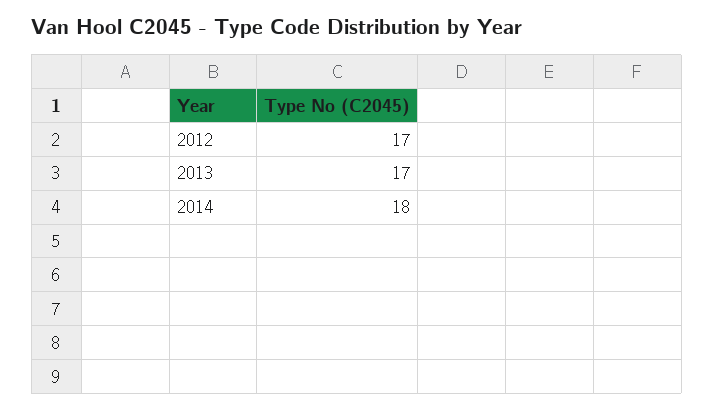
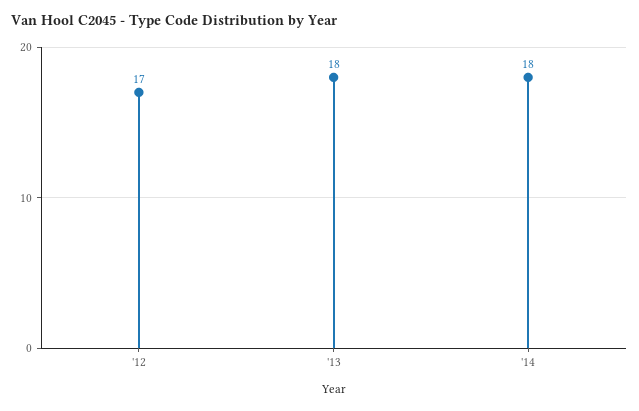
  {
    "2012": 17,
-   "2013": 17,
+   "2013": 18,
    "2014": 18
  }

